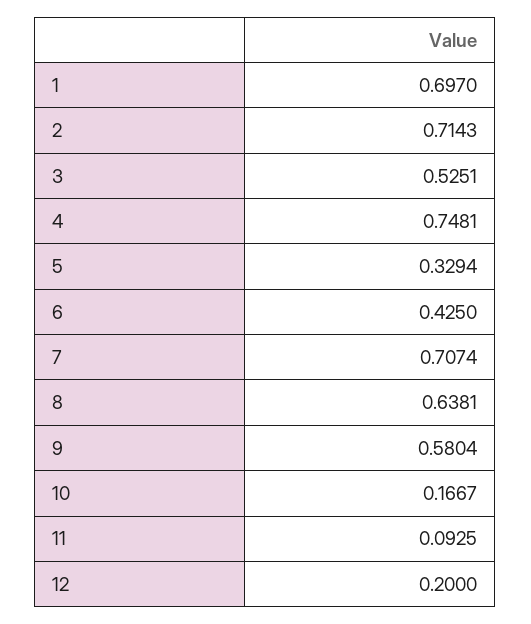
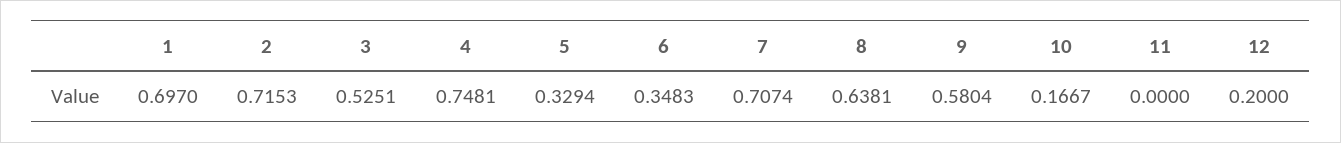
  {
    "1": 0.697,
-   "2": 0.7143,
+   "2": 0.7153,
    "3": 0.5251,
    "4": 0.7481,
    "5": 0.3294,
-   "6": 0.425,
+   "6": 0.3483,
    "7": 0.7074,
    "8": 0.6381,
    "9": 0.5804,
    "10": 0.1667,
-   "11": 0.0925,
+   "11": 0,
    "12": 0.2
  }

